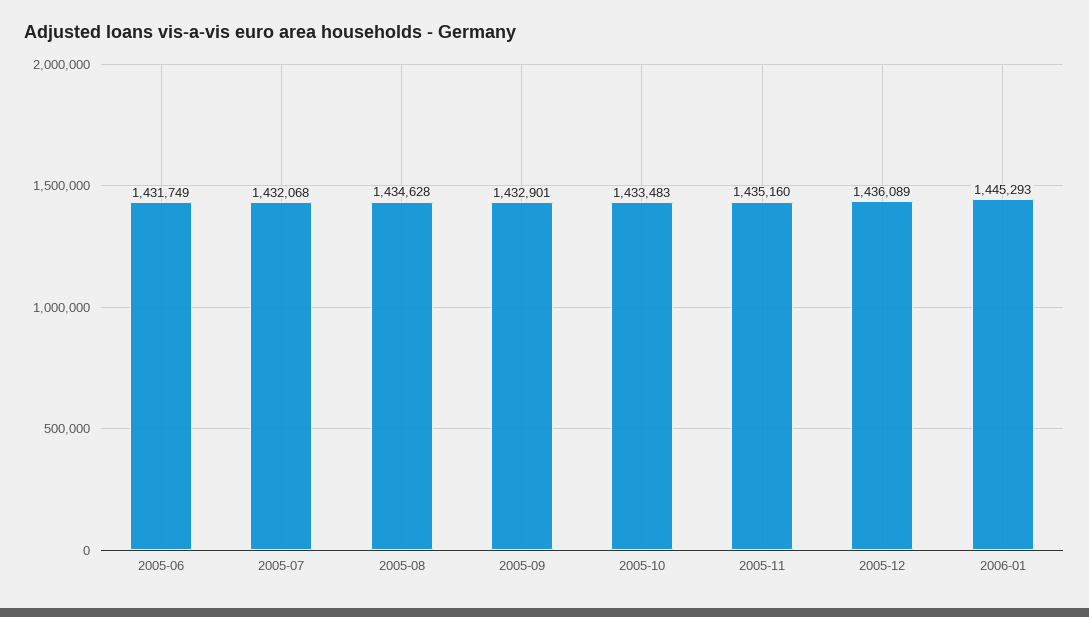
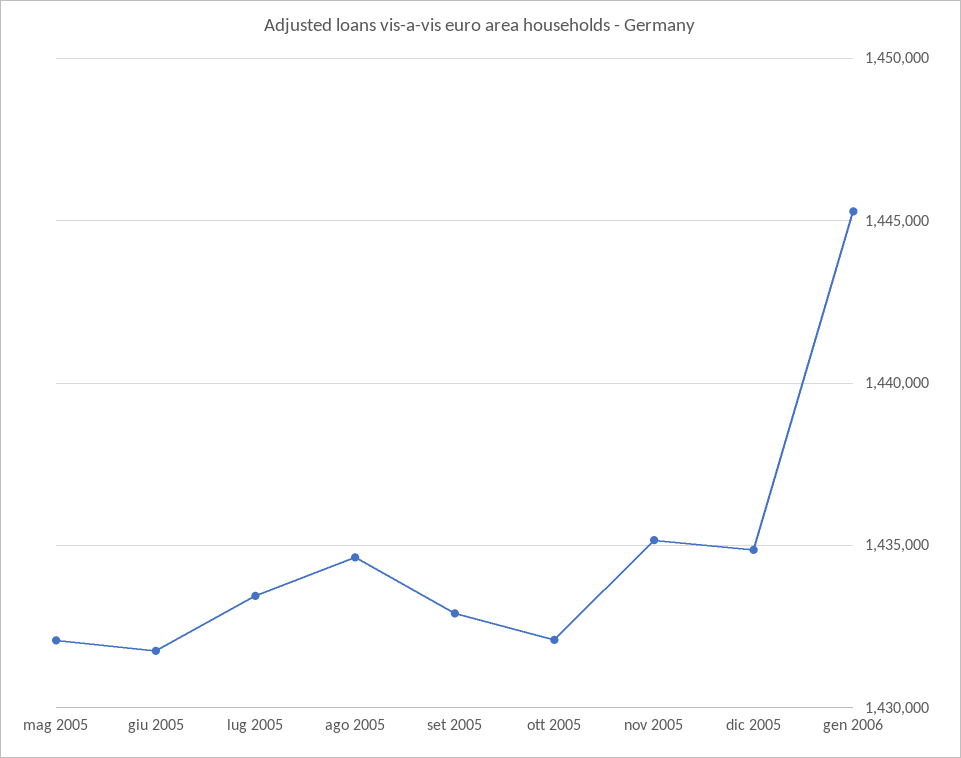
  {
    "2005-06": 1431749,
-   "2005-07": 1432068,
+   "2005-07": 1433500,
    "2005-08": 1434628,
    "2005-09": 1432901,
-   "2005-10": 1433483,
+   "2005-10": 1432000,
    "2005-11": 1435160,
-   "2005-12": 1436089,
+   "2005-12": 1435000,
-   "2006-01": 1445293
+   "2006-01": 1445293,
+   "mag 2005": 1432000
  }

